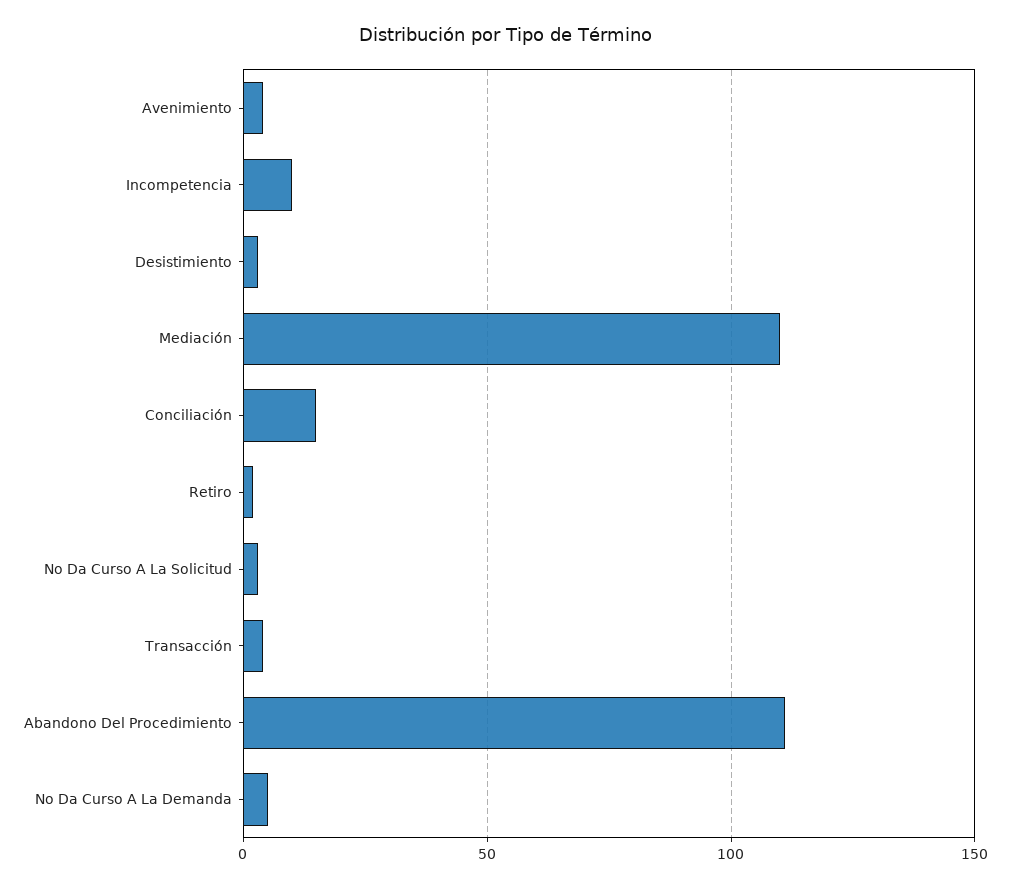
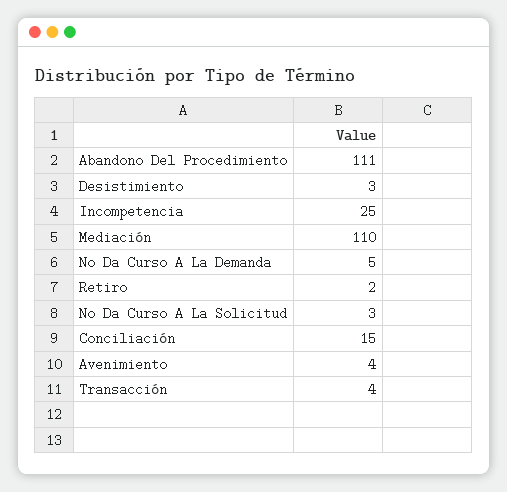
  {
    "Avenimiento": 4,
-   "Incompetencia": 10,
+   "Incompetencia": 25,
    "Desistimiento": 3,
    "Mediación": 110,
    "Conciliación": 15,
    "Retiro": 2,
    "No Da Curso A La Solicitud": 3,
    "Transacción": 4,
    "Abandono Del Procedimiento": 111,
    "No Da Curso A La Demanda": 5
  }

